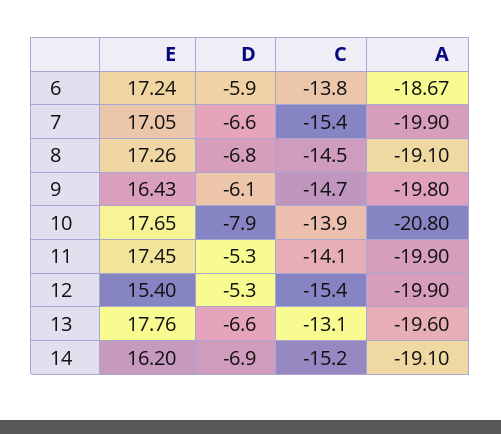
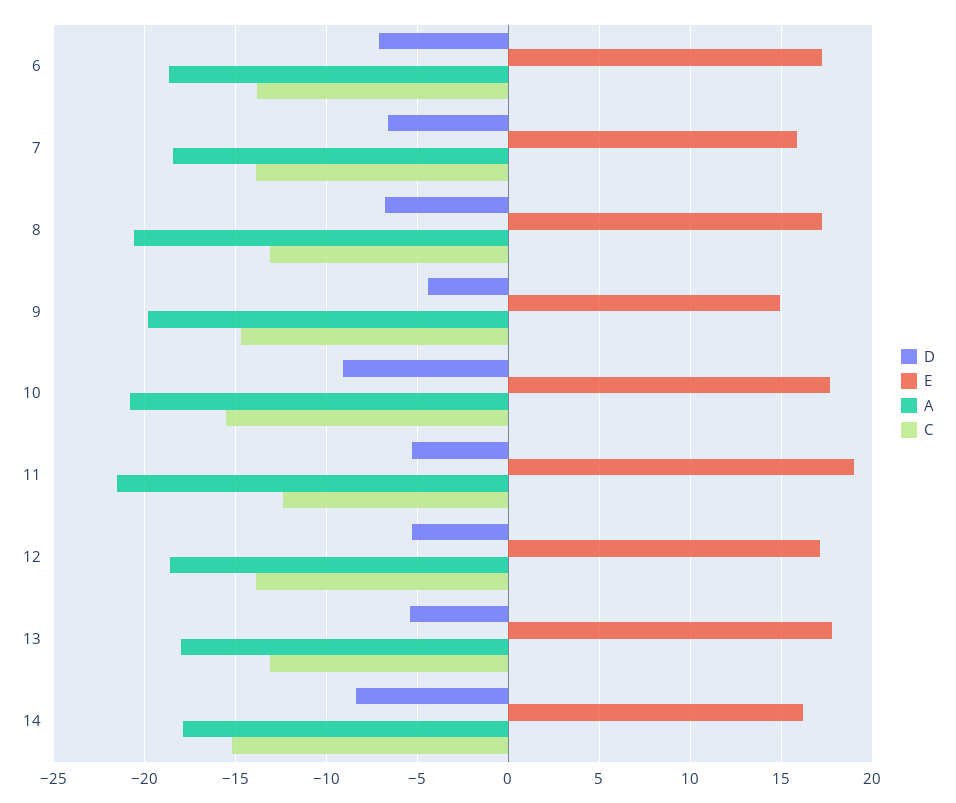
  {
    "E": {
      "6": 17.24,
-     "7": 17.05,
+     "7": 16,
      "8": 17.26,
-     "9": 16.43,
+     "9": 15,
      "10": 17.65,
-     "11": 17.45,
+     "11": 19,
-     "12": 15.4,
+     "12": 17,
      "13": 17.76,
      "14": 16.2
    },
    "D": {
-     "6": -5.9,
+     "6": -7,
      "7": -6.6,
      "8": -6.8,
-     "9": -6.1,
+     "9": -4.5,
-     "10": -7.9,
+     "10": -9,
      "11": -5.3,
      "12": -5.3,
-     "13": -6.6,
+     "13": -5.5,
-     "14": -6.9
+     "14": -8.5
    },
    "C": {
      "6": -13.8,
-     "7": -15.4,
+     "7": -14,
-     "8": -14.5,
+     "8": -13,
      "9": -14.7,
-     "10": -13.9,
+     "10": -15.5,
-     "11": -14.1,
+     "11": -12.5,
-     "12": -15.4,
+     "12": -14,
      "13": -13.1,
      "14": -15.2
    },
    "A": {
      "6": -18.67,
-     "7": -19.9,
+     "7": -18.5,
-     "8": -19.1,
+     "8": -20.5,
      "9": -19.8,
      "10": -20.8,
-     "11": -19.9,
+     "11": -21.5,
-     "12": -19.9,
+     "12": -18.5,
-     "13": -19.6,
+     "13": -18,
-     "14": -19.1
+     "14": -18
    }
  }

